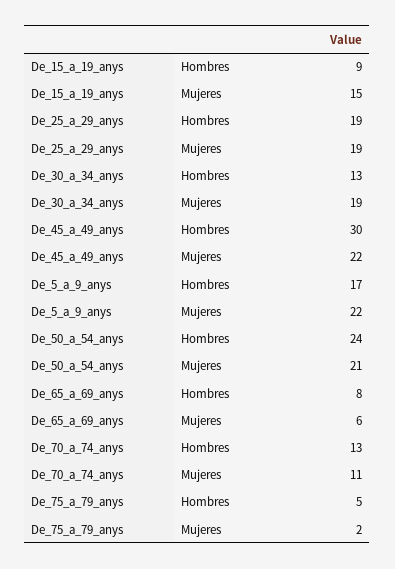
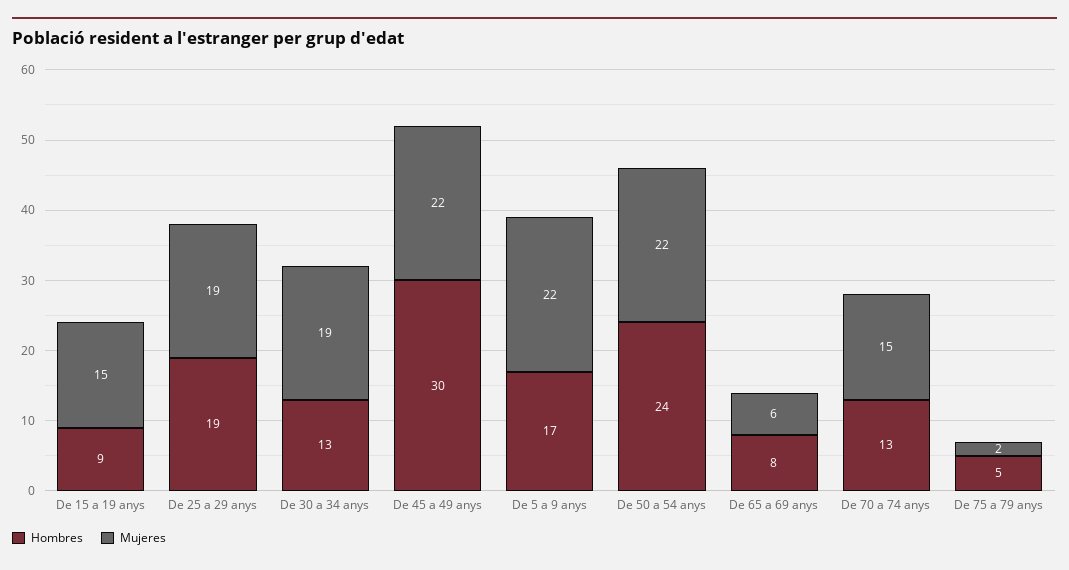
  {
    "Hombres": {
      "De_15_a_19_anys": 9,
      "De_25_a_29_anys": 19,
      "De_30_a_34_anys": 13,
      "De_45_a_49_anys": 30,
      "De_5_a_9_anys": 17,
      "De_50_a_54_anys": 24,
      "De_65_a_69_anys": 8,
      "De_70_a_74_anys": 13,
      "De_75_a_79_anys": 5
    },
    "Mujeres": {
      "De_15_a_19_anys": 15,
      "De_25_a_29_anys": 19,
      "De_30_a_34_anys": 19,
      "De_45_a_49_anys": 22,
      "De_5_a_9_anys": 22,
-     "De_50_a_54_anys": 21,
+     "De_50_a_54_anys": 22,
      "De_65_a_69_anys": 6,
-     "De_70_a_74_anys": 11,
+     "De_70_a_74_anys": 15,
      "De_75_a_79_anys": 2
    }
  }

